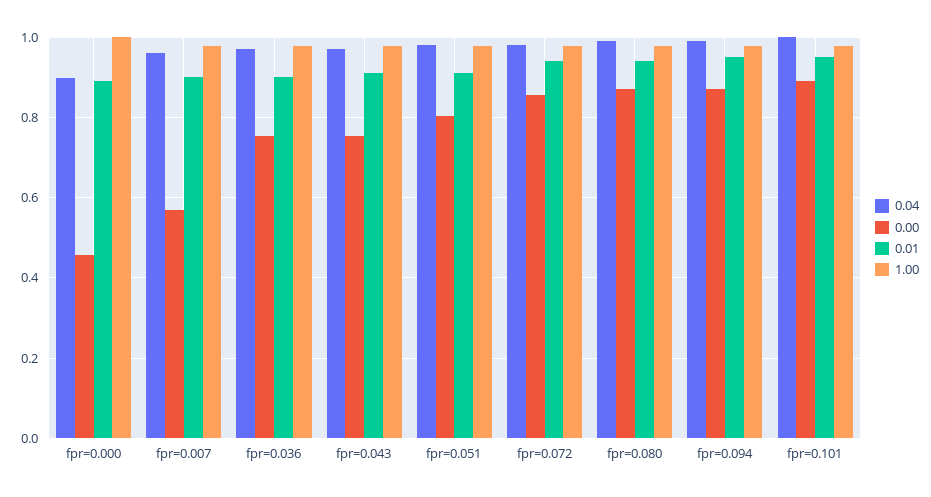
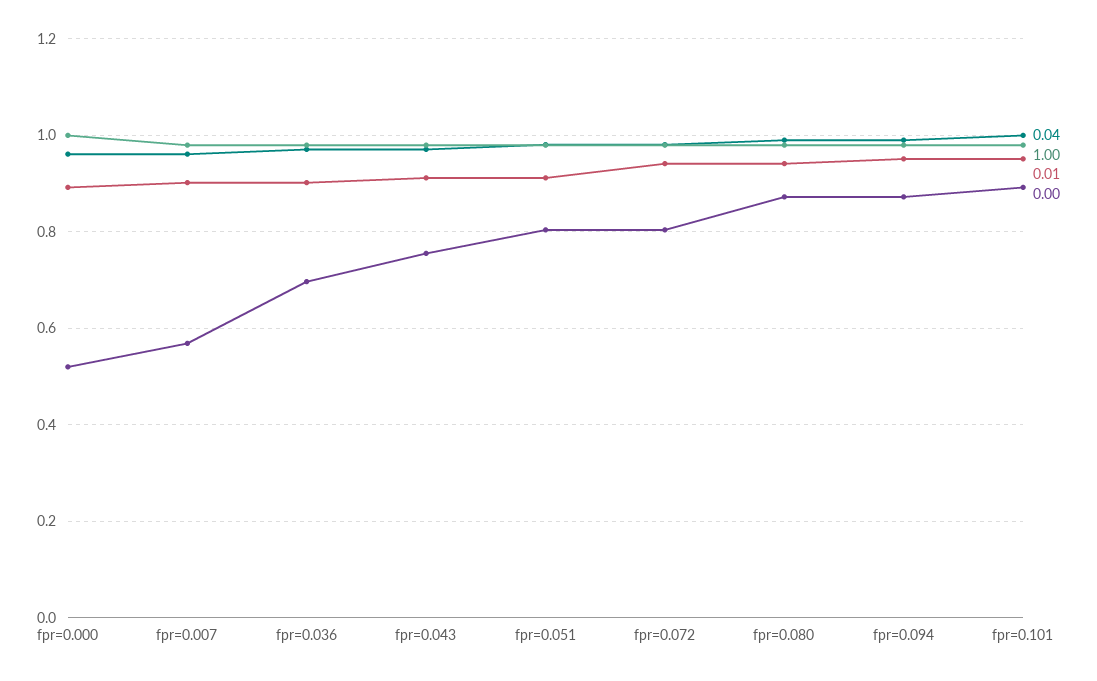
  {
    "0.04": {
-     "fpr=0.000": 0.9,
+     "fpr=0.000": 0.96,
      "fpr=0.007": 0.96,
      "fpr=0.036": 0.98,
      "fpr=0.043": 0.98,
      "fpr=0.051": 0.98,
      "fpr=0.072": 0.98,
      "fpr=0.080": 1,
      "fpr=0.094": 1,
      "fpr=0.101": 1
    },
    "0.00": {
-     "fpr=0.000": 0.46,
+     "fpr=0.000": 0.52,
      "fpr=0.007": 0.56,
-     "fpr=0.036": 0.76,
+     "fpr=0.036": 0.7,
      "fpr=0.043": 0.76,
      "fpr=0.051": 0.8,
-     "fpr=0.072": 0.86,
+     "fpr=0.072": 0.8,
      "fpr=0.080": 0.88,
      "fpr=0.094": 0.88,
      "fpr=0.101": 0.9
    },
    "0.01": {
      "fpr=0.000": 0.9,
      "fpr=0.007": 0.9,
      "fpr=0.036": 0.9,
      "fpr=0.043": 0.92,
      "fpr=0.051": 0.92,
      "fpr=0.072": 0.94,
      "fpr=0.080": 0.94,
      "fpr=0.094": 0.96,
      "fpr=0.101": 0.96
    },
    "1.00": {
      "fpr=0.000": 1,
      "fpr=0.007": 0.98,
      "fpr=0.036": 0.98,
      "fpr=0.043": 0.98,
      "fpr=0.051": 0.98,
      "fpr=0.072": 0.98,
      "fpr=0.080": 0.98,
      "fpr=0.094": 0.98,
      "fpr=0.101": 0.98
    }
  }

